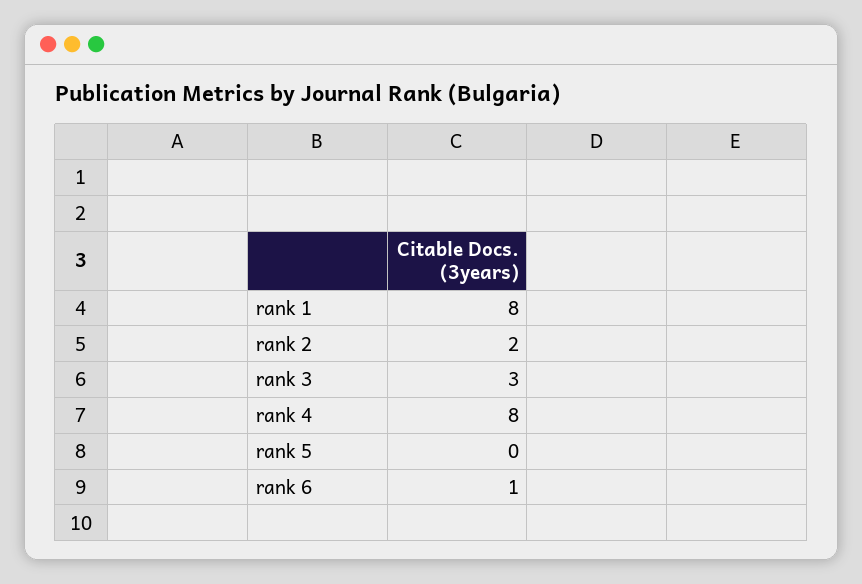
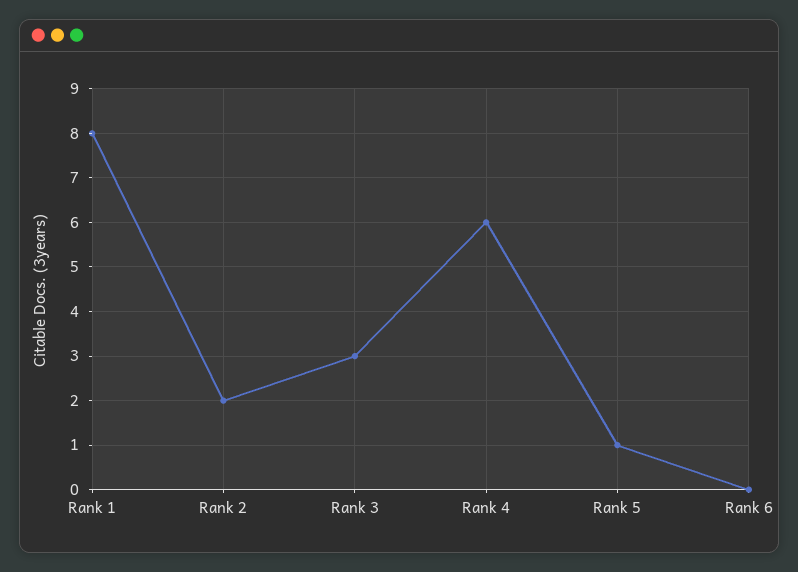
  {
    "rank 1": 8,
    "rank 2": 2,
    "rank 3": 3,
-   "rank 4": 8,
+   "rank 4": 6,
-   "rank 5": 0,
+   "rank 5": 1,
-   "rank 6": 1
+   "rank 6": 0
  }

